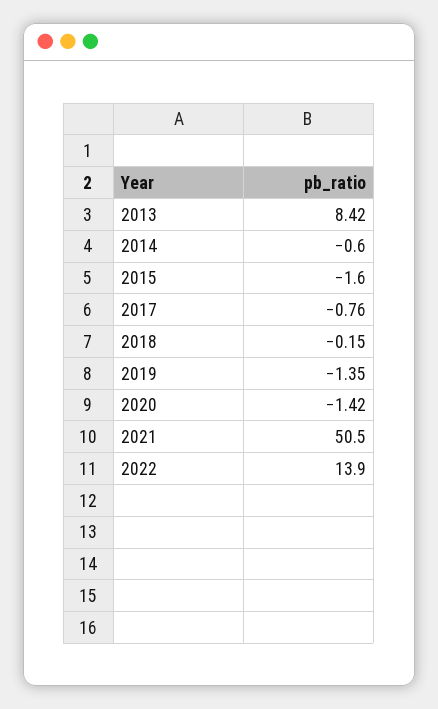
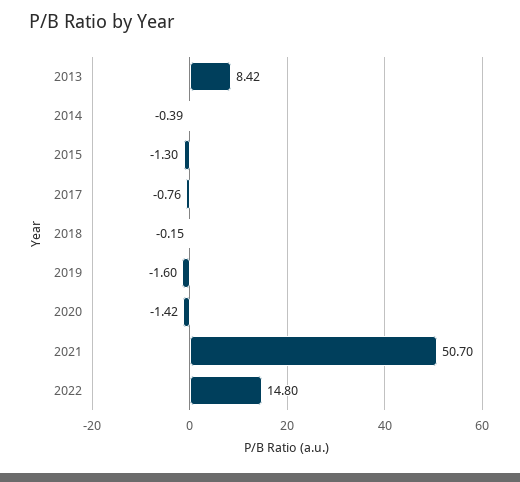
  {
    "2013": 8.42,
-   "2014": -0.6,
+   "2014": -0.39,
-   "2015": -1.6,
+   "2015": -1.3,
    "2017": -0.76,
    "2018": -0.15,
-   "2019": -1.35,
+   "2019": -1.6,
    "2020": -1.42,
-   "2021": 50.5,
+   "2021": 50.7,
-   "2022": 13.9
+   "2022": 14.8
  }

